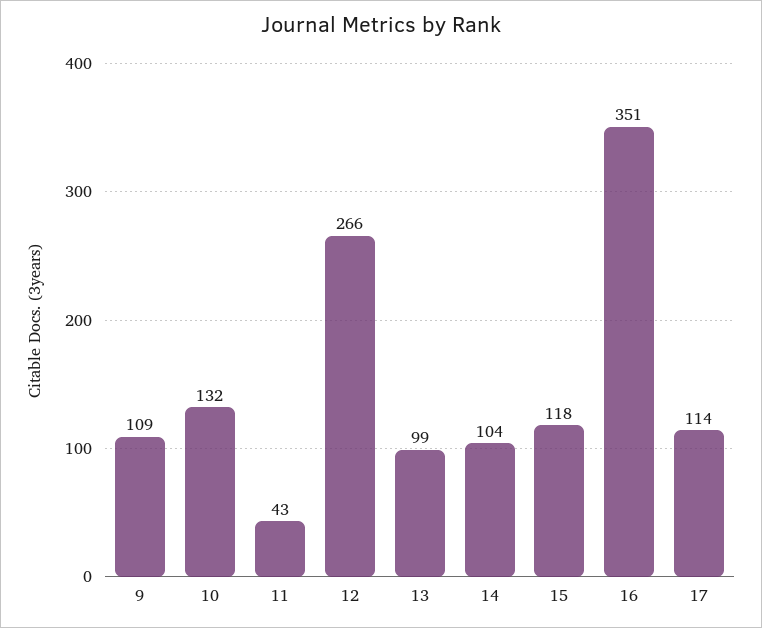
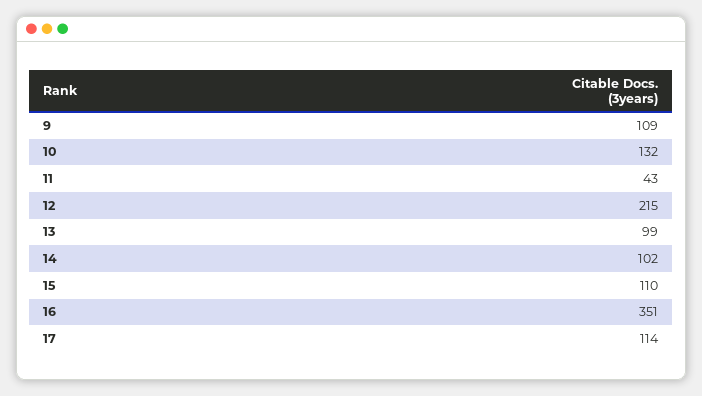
  {
    "9": 109,
    "10": 132,
    "11": 43,
-   "12": 266,
+   "12": 215,
    "13": 99,
-   "14": 104,
+   "14": 102,
-   "15": 118,
+   "15": 110,
    "16": 351,
    "17": 114
  }

